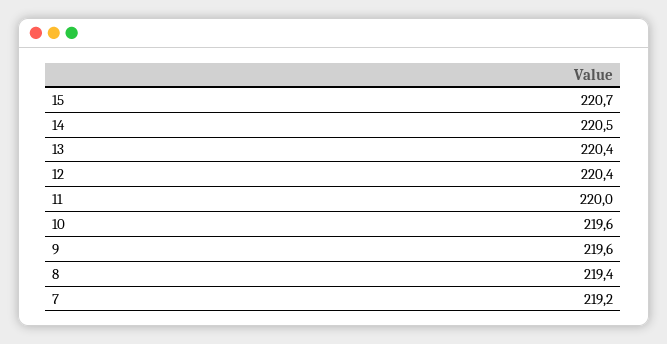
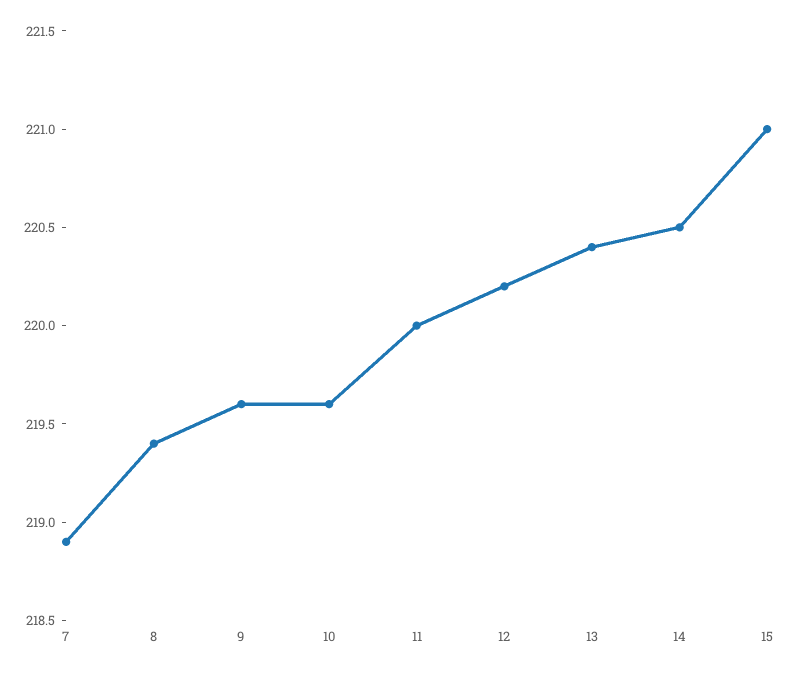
  {
-   "15": 220.7,
+   "15": 221,
    "14": 220.5,
    "13": 220.4,
-   "12": 220.4,
+   "12": 220.2,
    "11": 220,
    "10": 219.6,
    "9": 219.6,
    "8": 219.4,
-   "7": 219.2
+   "7": 218.9
  }

